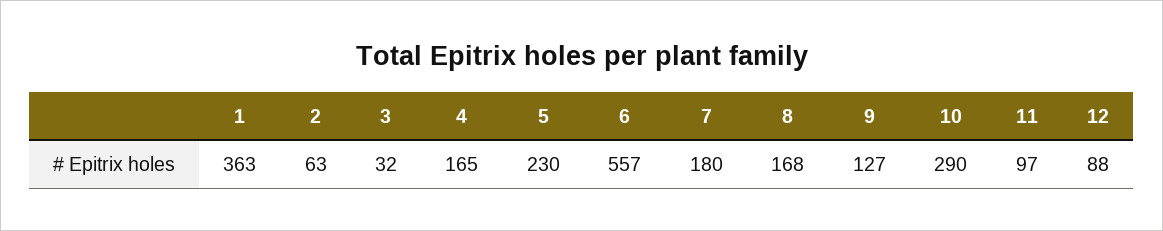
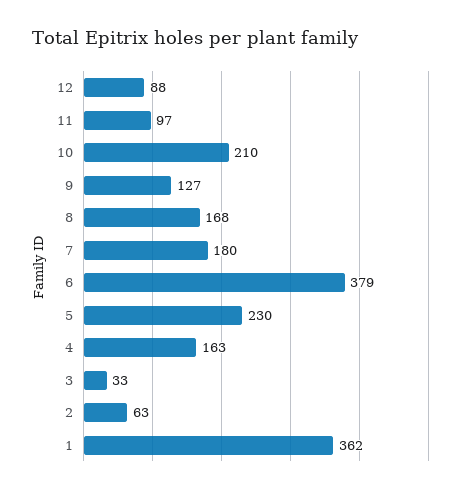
  {
-   "1": 363,
+   "1": 362,
    "2": 63,
-   "3": 32,
+   "3": 33,
-   "4": 165,
+   "4": 163,
    "5": 230,
-   "6": 557,
+   "6": 379,
    "7": 180,
    "8": 168,
    "9": 127,
-   "10": 290,
+   "10": 210,
    "11": 97,
    "12": 88
  }

